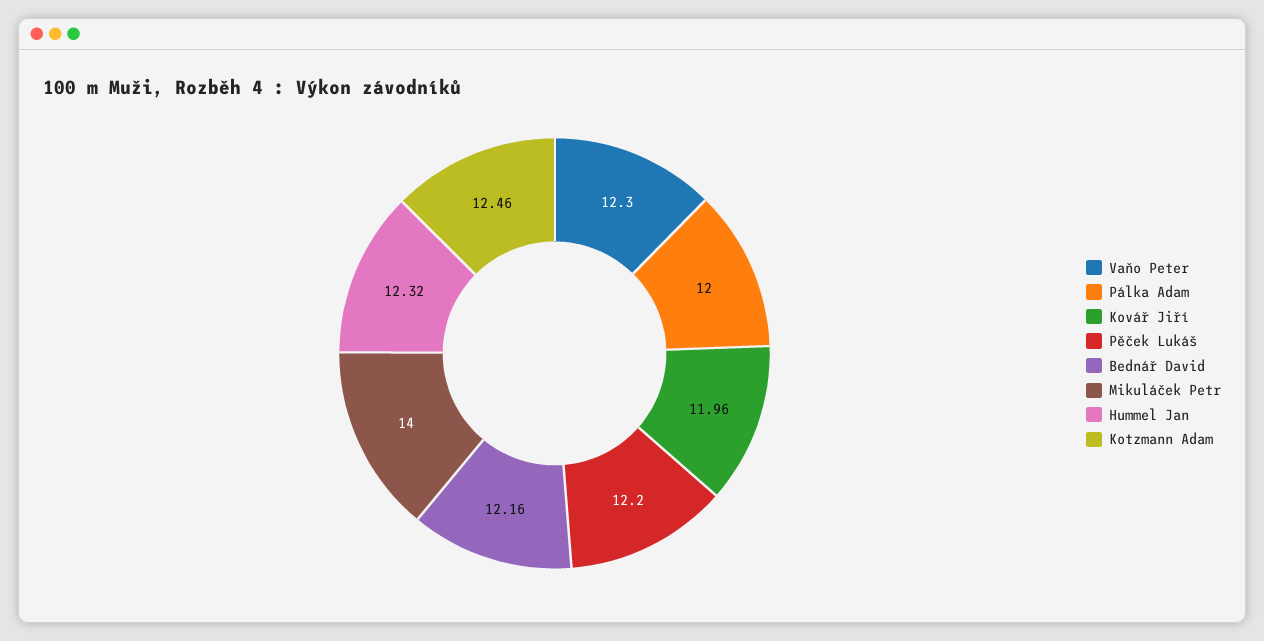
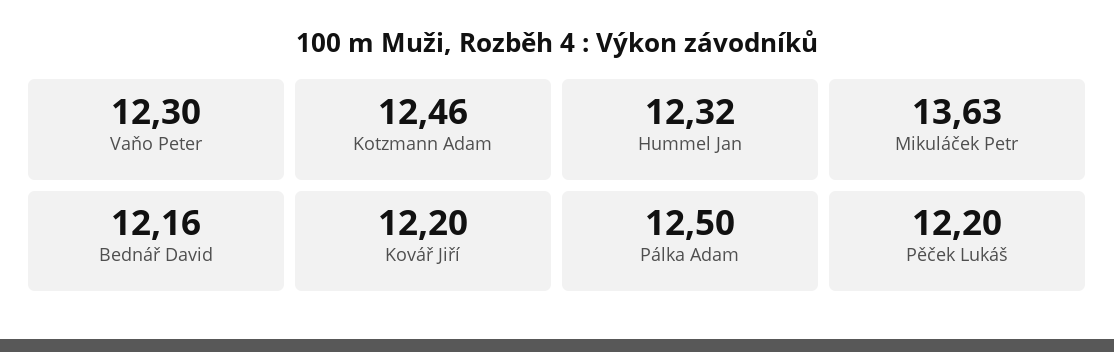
  {
    "Vaňo Peter": 12.3,
-   "Pálka Adam": 12,
+   "Pálka Adam": 12.5,
-   "Kovář Jiří": 11.96,
+   "Kovář Jiří": 12.2,
    "Pěček Lukáš": 12.2,
    "Bednář David": 12.16,
-   "Mikuláček Petr": 14,
+   "Mikuláček Petr": 13.63,
    "Hummel Jan": 12.32,
    "Kotzmann Adam": 12.46
  }

